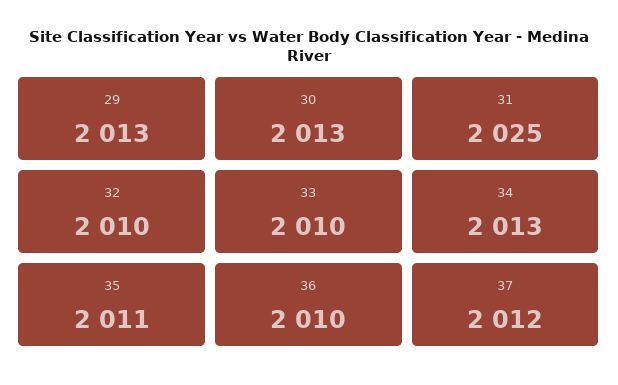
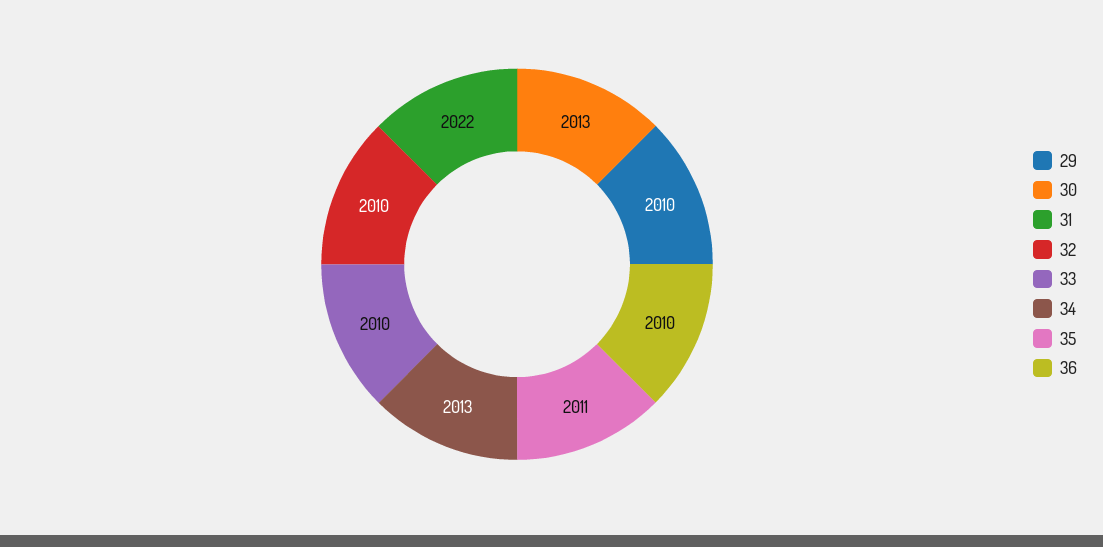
  {
-   "29": 2013,
+   "29": 2010,
    "30": 2013,
-   "31": 2025,
+   "31": 2022,
    "32": 2010,
    "33": 2010,
    "34": 2013,
    "35": 2011,
-   "36": 2010,
+   "36": 2010
-   "37": 2012
  }

